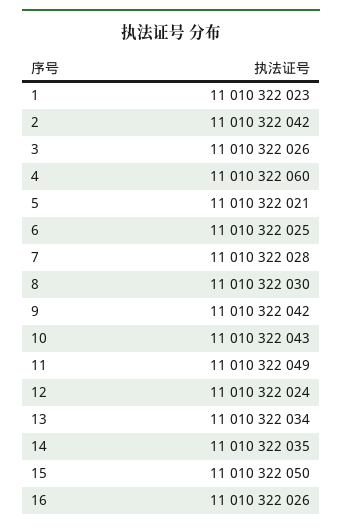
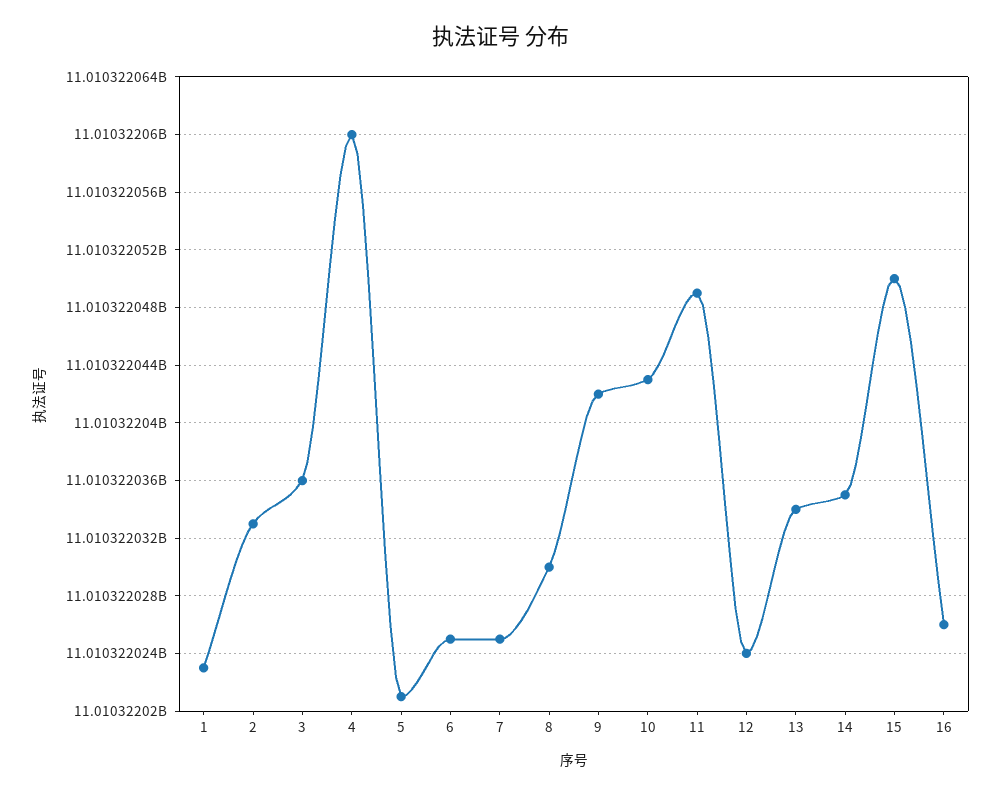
  {
    "1": 11010322023,
-   "2": 11010322042,
+   "2": 11010322033,
-   "3": 11010322026,
+   "3": 11010322036,
    "4": 11010322060,
    "5": 11010322021,
    "6": 11010322025,
-   "7": 11010322028,
+   "7": 11010322025,
    "8": 11010322030,
    "9": 11010322042,
    "10": 11010322043,
    "11": 11010322049,
    "12": 11010322024,
    "13": 11010322034,
    "14": 11010322035,
    "15": 11010322050,
    "16": 11010322026
  }

